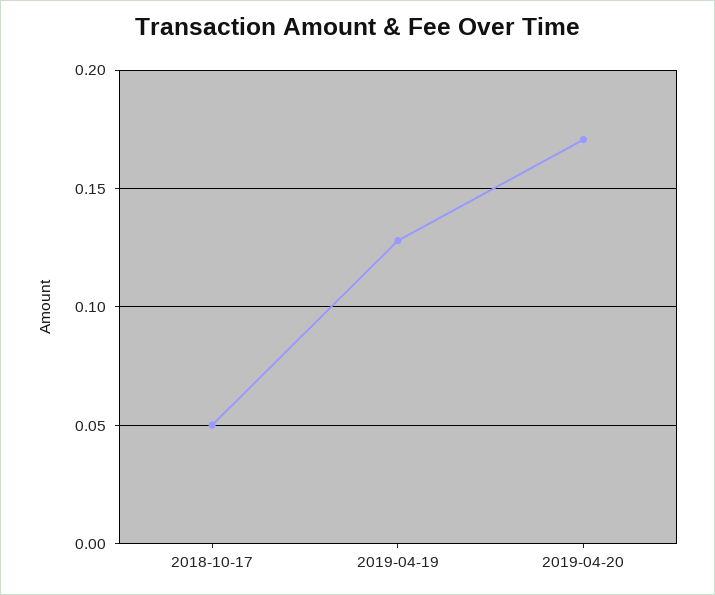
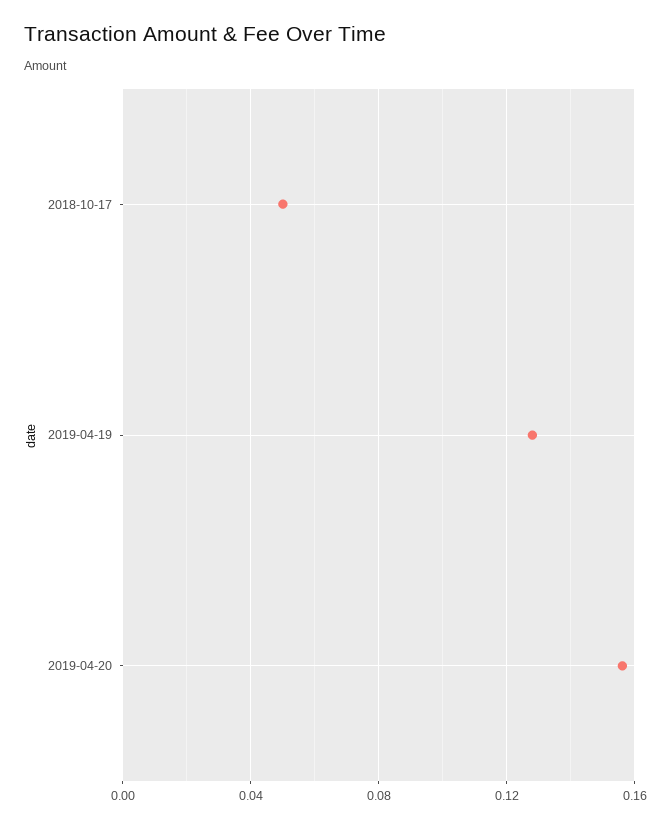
  {
    "2018-10-17": 0.05,
    "2019-04-19": 0.13,
-   "2019-04-20": 0.17
+   "2019-04-20": 0.155
  }

